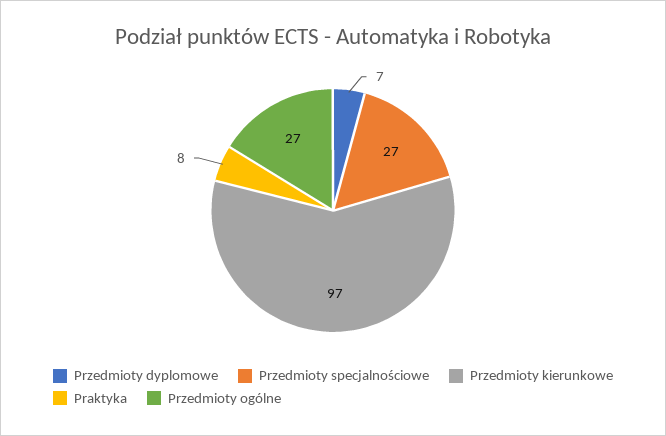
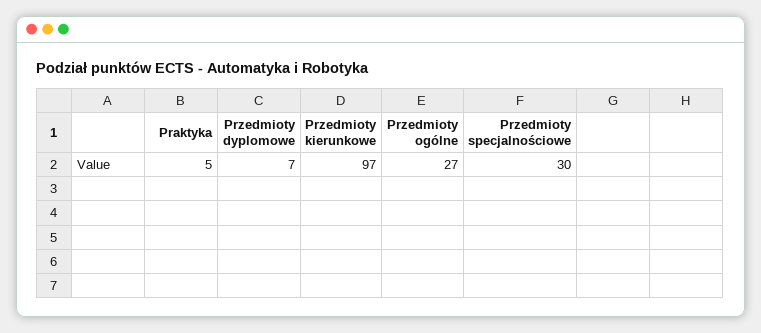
  {
    "Przedmioty dyplomowe": 7,
-   "Przedmioty specjalnościowe": 27,
+   "Przedmioty specjalnościowe": 30,
    "Przedmioty kierunkowe": 97,
-   "Praktyka": 8,
+   "Praktyka": 5,
    "Przedmioty ogólne": 27
  }

